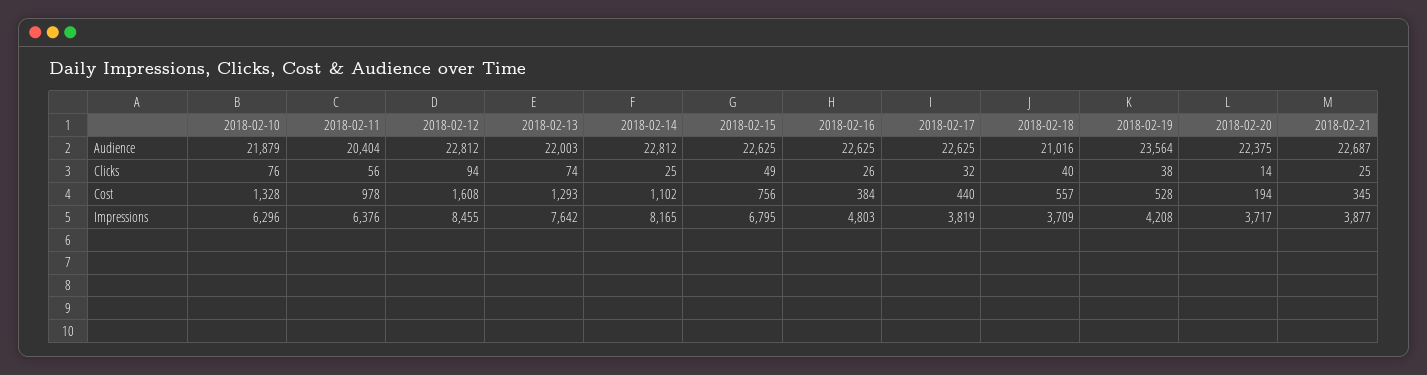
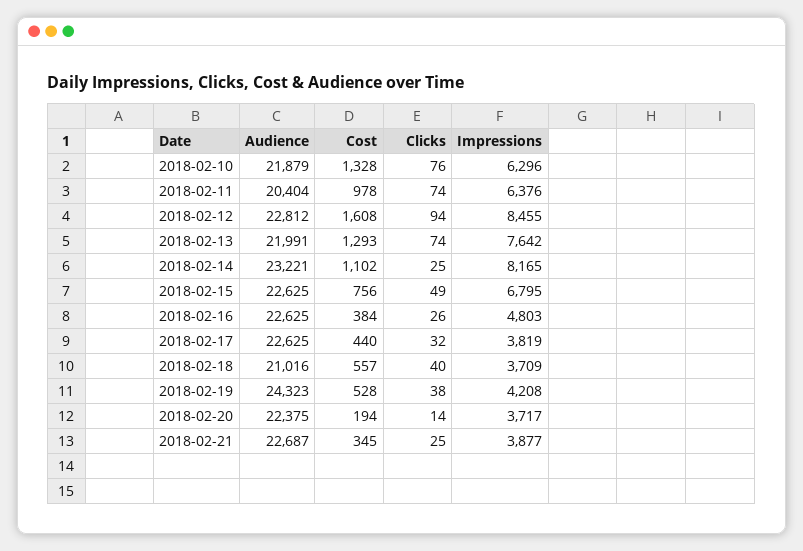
  {
    "2018-02-10": {
      "Audience": 21879,
      "Clicks": 76,
      "Cost": 1328,
      "Impressions": 6296
    },
    "2018-02-11": {
      "Audience": 20404,
-     "Clicks": 56,
+     "Clicks": 74,
      "Cost": 978,
      "Impressions": 6376
    },
    "2018-02-12": {
      "Audience": 22812,
      "Clicks": 94,
      "Cost": 1608,
      "Impressions": 8455
    },
    "2018-02-13": {
-     "Audience": 22003,
+     "Audience": 21991,
      "Clicks": 74,
      "Cost": 1293,
      "Impressions": 7642
    },
    "2018-02-14": {
-     "Audience": 22812,
+     "Audience": 23221,
      "Clicks": 25,
      "Cost": 1102,
      "Impressions": 8165
    },
    "2018-02-15": {
      "Audience": 22625,
      "Clicks": 49,
      "Cost": 756,
      "Impressions": 6795
    },
    "2018-02-16": {
      "Audience": 22625,
      "Clicks": 26,
      "Cost": 384,
      "Impressions": 4803
    },
    "2018-02-17": {
      "Audience": 22625,
      "Clicks": 32,
      "Cost": 440,
      "Impressions": 3819
    },
    "2018-02-18": {
      "Audience": 21016,
      "Clicks": 40,
      "Cost": 557,
      "Impressions": 3709
    },
    "2018-02-19": {
-     "Audience": 23564,
+     "Audience": 24323,
      "Clicks": 38,
      "Cost": 528,
      "Impressions": 4208
    },
    "2018-02-20": {
      "Audience": 22375,
      "Clicks": 14,
      "Cost": 194,
      "Impressions": 3717
    },
    "2018-02-21": {
      "Audience": 22687,
      "Clicks": 25,
      "Cost": 345,
      "Impressions": 3877
    }
  }

